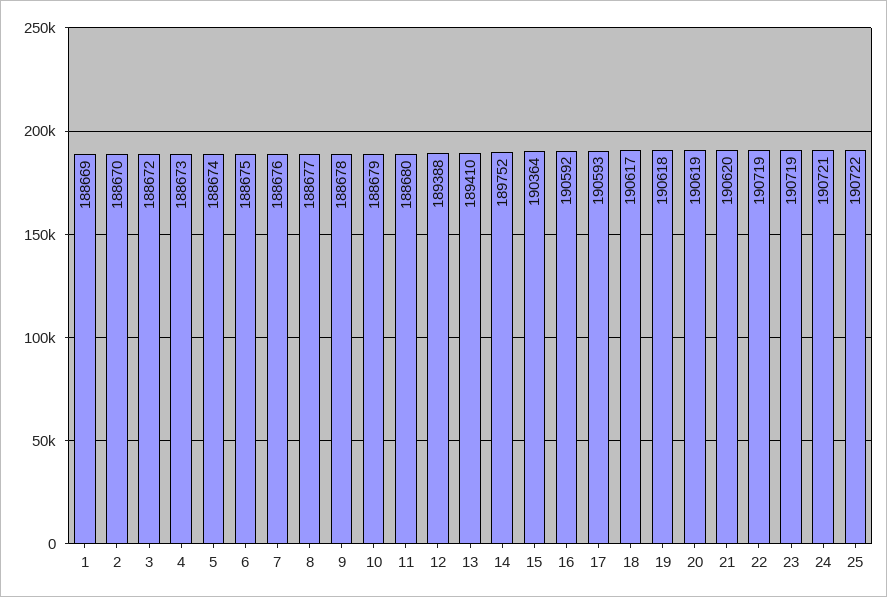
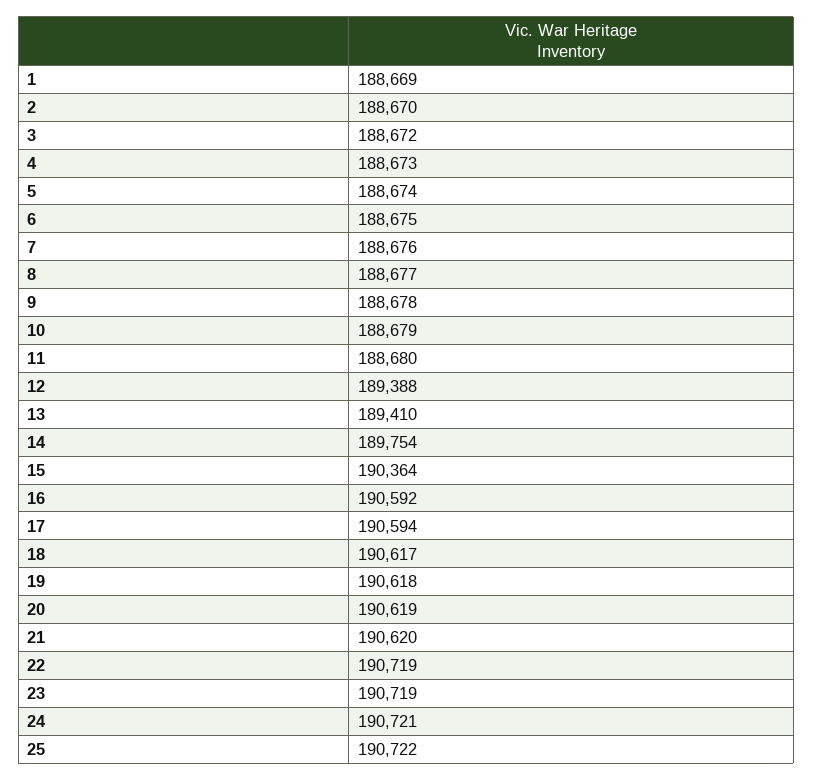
  {
    "1": 188669,
    "2": 188670,
    "3": 188672,
    "4": 188673,
    "5": 188674,
    "6": 188675,
    "7": 188676,
    "8": 188677,
    "9": 188678,
    "10": 188679,
    "11": 188680,
    "12": 189388,
    "13": 189410,
-   "14": 189752,
+   "14": 189754,
    "15": 190364,
    "16": 190592,
-   "17": 190593,
+   "17": 190594,
    "18": 190617,
    "19": 190618,
    "20": 190619,
    "21": 190620,
    "22": 190719,
    "23": 190719,
    "24": 190721,
    "25": 190722
  }

